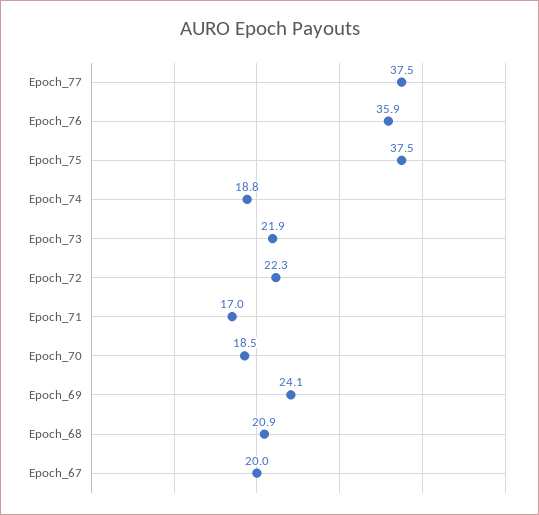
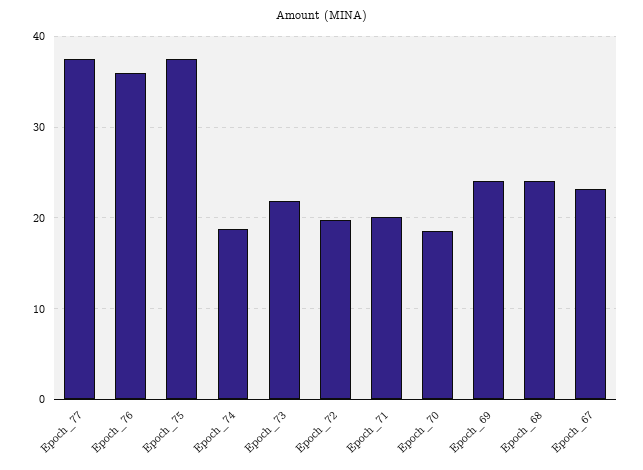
  {
    "Epoch_77": 37.5,
    "Epoch_76": 35.9,
    "Epoch_75": 37.5,
    "Epoch_74": 18.8,
    "Epoch_73": 21.9,
-   "Epoch_72": 22.3,
+   "Epoch_72": 20,
-   "Epoch_71": 17,
+   "Epoch_71": 20,
    "Epoch_70": 18.5,
    "Epoch_69": 24.1,
-   "Epoch_68": 20.9,
+   "Epoch_68": 24,
-   "Epoch_67": 20
+   "Epoch_67": 23
  }

